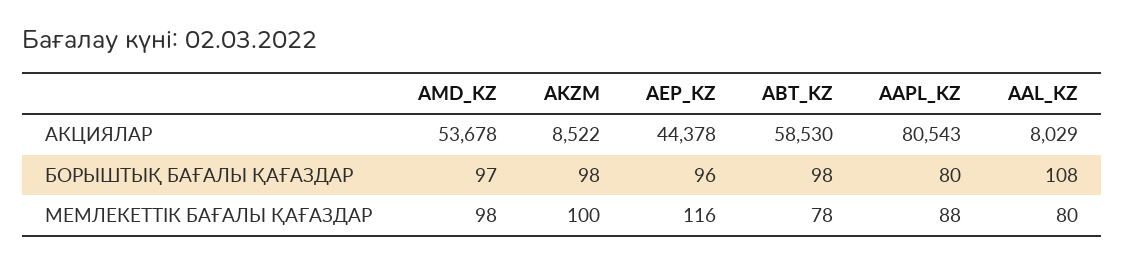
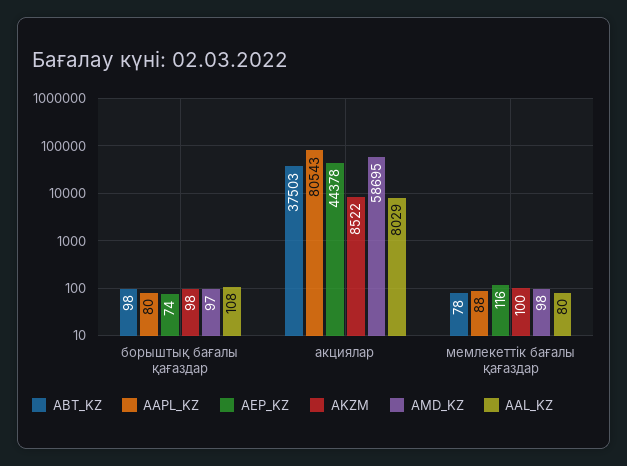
  {
    "AMD_KZ": {
-     "АКЦИЯЛАР": 53678,
+     "АКЦИЯЛАР": 58695,
      "БОРЫШТЫҚ БАҒАЛЫ ҚАҒАЗДАР": 97,
      "МЕМЛЕКЕТТІК БАҒАЛЫ ҚАҒАЗДАР": 98
    },
    "AKZM": {
      "АКЦИЯЛАР": 8522,
      "БОРЫШТЫҚ БАҒАЛЫ ҚАҒАЗДАР": 98,
      "МЕМЛЕКЕТТІК БАҒАЛЫ ҚАҒАЗДАР": 100
    },
    "AEP_KZ": {
      "АКЦИЯЛАР": 44378,
-     "БОРЫШТЫҚ БАҒАЛЫ ҚАҒАЗДАР": 96,
+     "БОРЫШТЫҚ БАҒАЛЫ ҚАҒАЗДАР": 74,
      "МЕМЛЕКЕТТІК БАҒАЛЫ ҚАҒАЗДАР": 116
    },
    "ABT_KZ": {
-     "АКЦИЯЛАР": 58530,
+     "АКЦИЯЛАР": 37503,
      "БОРЫШТЫҚ БАҒАЛЫ ҚАҒАЗДАР": 98,
      "МЕМЛЕКЕТТІК БАҒАЛЫ ҚАҒАЗДАР": 78
    },
    "AAPL_KZ": {
      "АКЦИЯЛАР": 80543,
      "БОРЫШТЫҚ БАҒАЛЫ ҚАҒАЗДАР": 80,
      "МЕМЛЕКЕТТІК БАҒАЛЫ ҚАҒАЗДАР": 88
    },
    "AAL_KZ": {
      "АКЦИЯЛАР": 8029,
      "БОРЫШТЫҚ БАҒАЛЫ ҚАҒАЗДАР": 108,
      "МЕМЛЕКЕТТІК БАҒАЛЫ ҚАҒАЗДАР": 80
    }
  }

